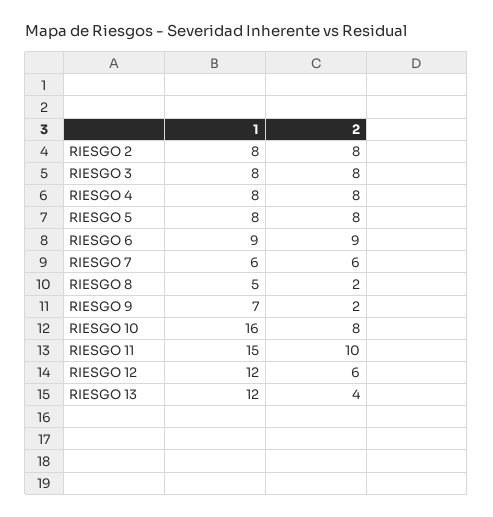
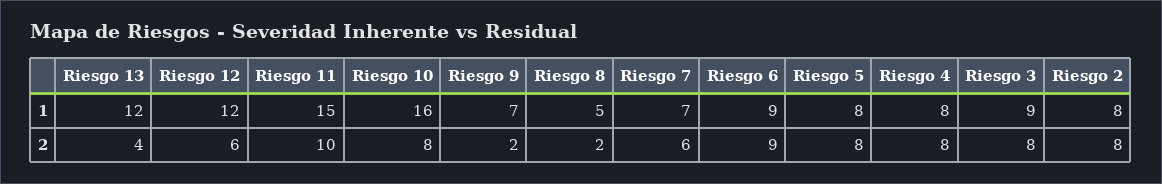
  {
    "1": {
      "RIESGO 2": 8,
-     "RIESGO 3": 8,
+     "RIESGO 3": 9,
      "RIESGO 4": 8,
      "RIESGO 5": 8,
      "RIESGO 6": 9,
-     "RIESGO 7": 6,
+     "RIESGO 7": 7,
      "RIESGO 8": 5,
      "RIESGO 9": 7,
      "RIESGO 10": 16,
      "RIESGO 11": 15,
      "RIESGO 12": 12,
      "RIESGO 13": 12
    },
    "2": {
      "RIESGO 2": 8,
      "RIESGO 3": 8,
      "RIESGO 4": 8,
      "RIESGO 5": 8,
      "RIESGO 6": 9,
      "RIESGO 7": 6,
      "RIESGO 8": 2,
      "RIESGO 9": 2,
      "RIESGO 10": 8,
      "RIESGO 11": 10,
      "RIESGO 12": 6,
      "RIESGO 13": 4
    }
  }

